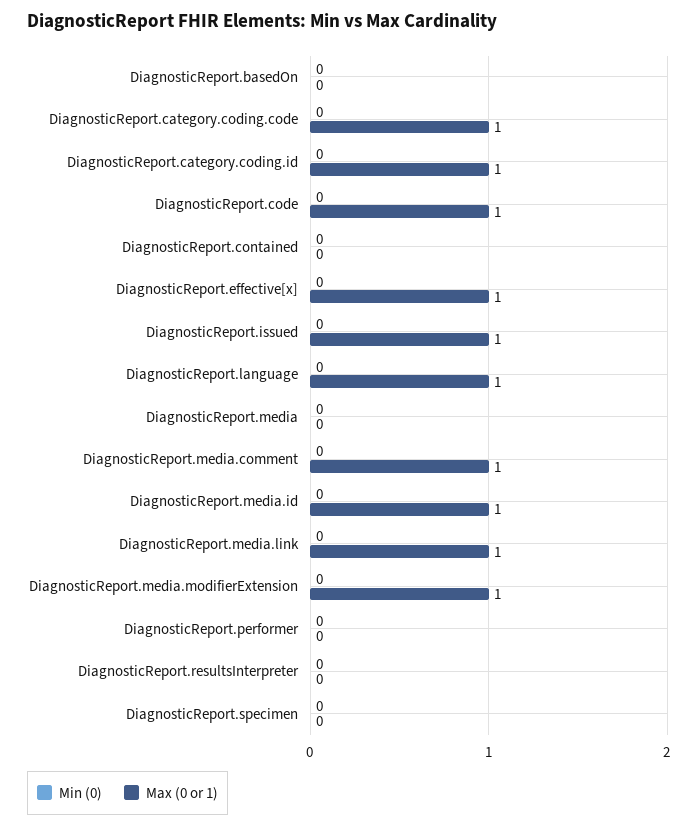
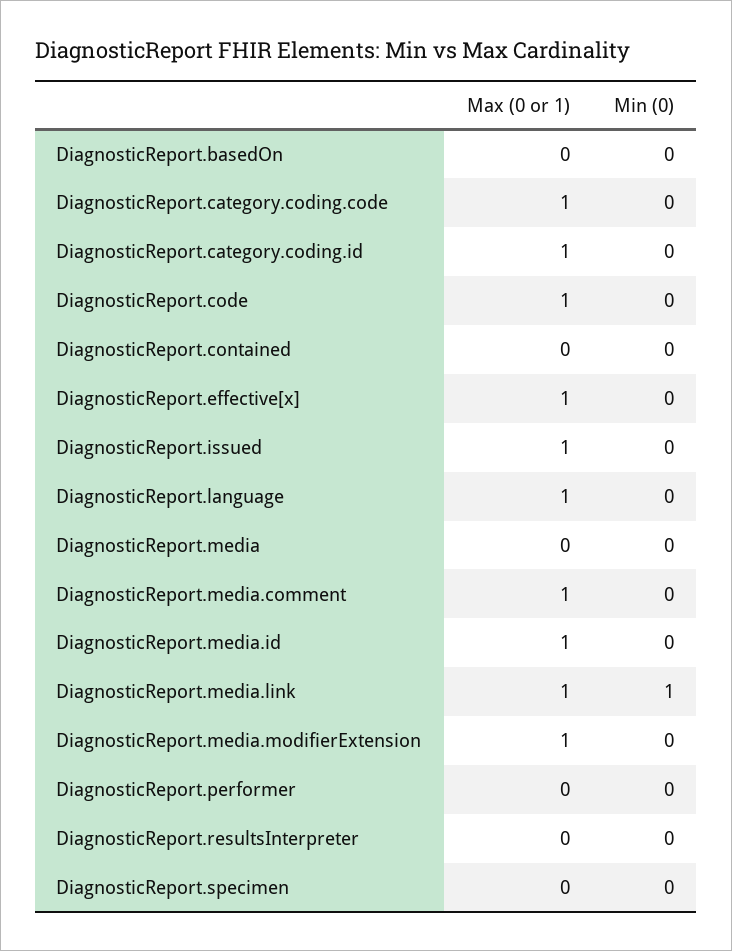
  {
    "Min (0)": {
      "DiagnosticReport.basedOn": 0,
      "DiagnosticReport.category.coding.code": 0,
      "DiagnosticReport.category.coding.id": 0,
      "DiagnosticReport.code": 0,
      "DiagnosticReport.contained": 0,
      "DiagnosticReport.effective[x]": 0,
      "DiagnosticReport.issued": 0,
      "DiagnosticReport.language": 0,
      "DiagnosticReport.media": 0,
      "DiagnosticReport.media.comment": 0,
      "DiagnosticReport.media.id": 0,
-     "DiagnosticReport.media.link": 0,
+     "DiagnosticReport.media.link": 1,
      "DiagnosticReport.media.modifierExtension": 0,
      "DiagnosticReport.performer": 0,
      "DiagnosticReport.resultsInterpreter": 0,
      "DiagnosticReport.specimen": 0
    },
    "Max (0 or 1)": {
      "DiagnosticReport.basedOn": 0,
      "DiagnosticReport.category.coding.code": 1,
      "DiagnosticReport.category.coding.id": 1,
      "DiagnosticReport.code": 1,
      "DiagnosticReport.contained": 0,
      "DiagnosticReport.effective[x]": 1,
      "DiagnosticReport.issued": 1,
      "DiagnosticReport.language": 1,
      "DiagnosticReport.media": 0,
      "DiagnosticReport.media.comment": 1,
      "DiagnosticReport.media.id": 1,
      "DiagnosticReport.media.link": 1,
      "DiagnosticReport.media.modifierExtension": 1,
      "DiagnosticReport.performer": 0,
      "DiagnosticReport.resultsInterpreter": 0,
      "DiagnosticReport.specimen": 0
    }
  }

